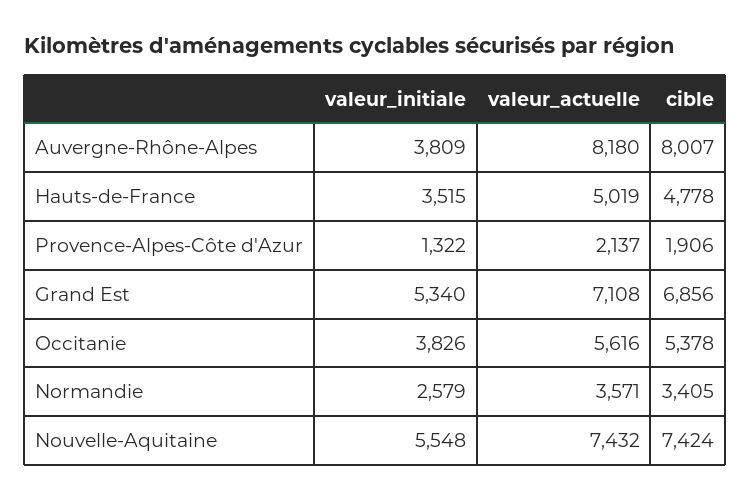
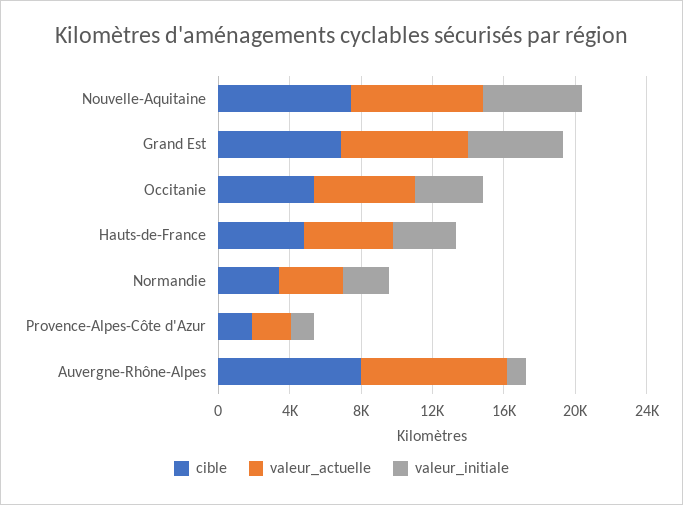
  {
    "valeur_initiale": {
-     "Auvergne-Rhône-Alpes": 3809,
+     "Auvergne-Rhône-Alpes": 1000,
      "Hauts-de-France": 3515,
      "Provence-Alpes-Côte d'Azur": 1322,
      "Grand Est": 5340,
      "Occitanie": 3826,
      "Normandie": 2579,
      "Nouvelle-Aquitaine": 5548
    },
    "valeur_actuelle": {
      "Auvergne-Rhône-Alpes": 8180,
      "Hauts-de-France": 5019,
      "Provence-Alpes-Côte d'Azur": 2137,
      "Grand Est": 7108,
      "Occitanie": 5616,
      "Normandie": 3571,
      "Nouvelle-Aquitaine": 7432
    },
    "cible": {
      "Auvergne-Rhône-Alpes": 8007,
      "Hauts-de-France": 4778,
      "Provence-Alpes-Côte d'Azur": 1906,
      "Grand Est": 6856,
      "Occitanie": 5378,
      "Normandie": 3405,
      "Nouvelle-Aquitaine": 7424
    }
  }

